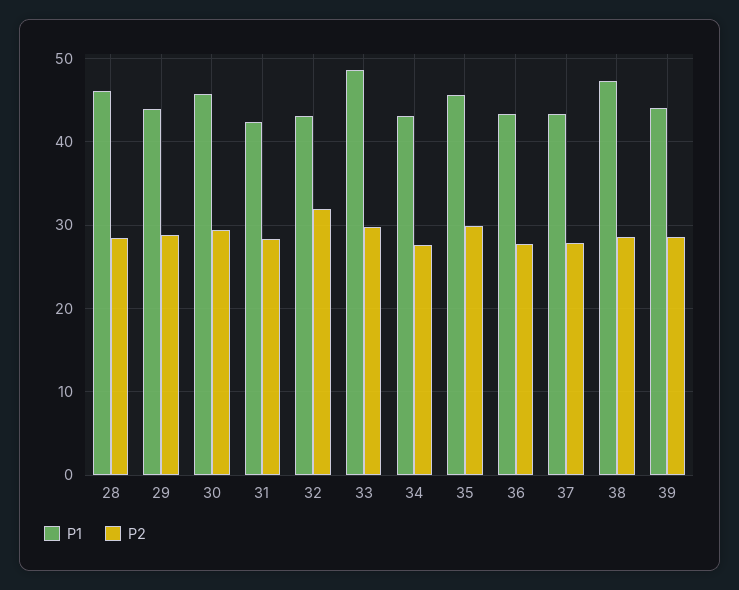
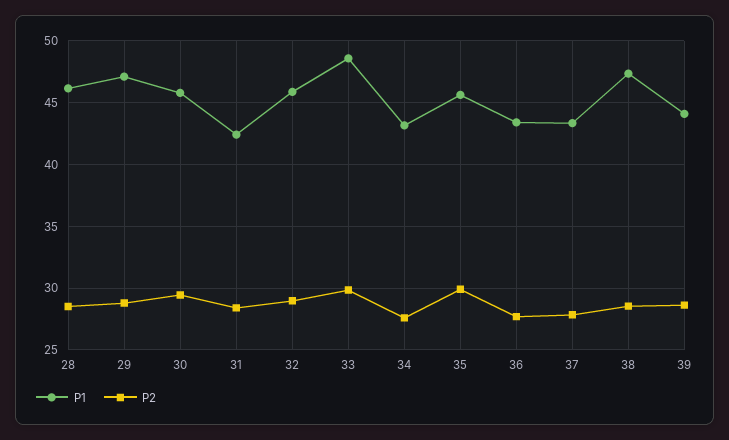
  {
    "P1": {
      "28": 46,
-     "29": 44,
+     "29": 47,
      "30": 46,
      "31": 42.5,
-     "32": 43,
+     "32": 46,
      "33": 48.5,
      "34": 43,
      "35": 45.5,
      "36": 43.5,
      "37": 43.5,
      "38": 47.5,
      "39": 44
    },
    "P2": {
      "28": 28.5,
      "29": 29,
      "30": 29.5,
      "31": 28.5,
-     "32": 32,
+     "32": 29,
      "33": 30,
      "34": 27.5,
      "35": 30,
      "36": 27.5,
      "37": 28,
      "38": 28.5,
      "39": 28.5
    }
  }

